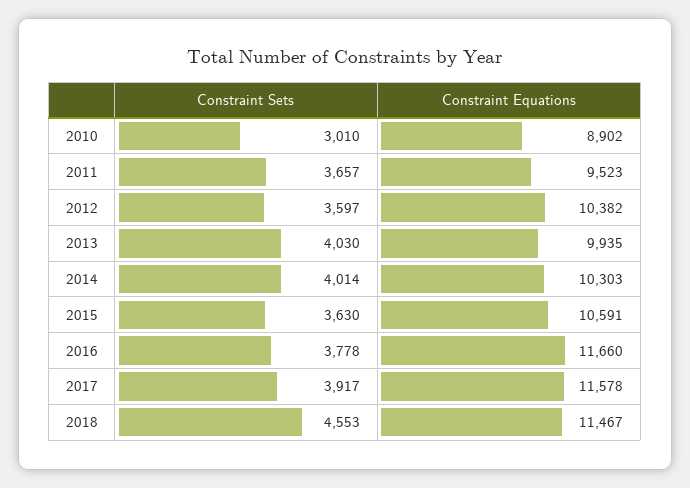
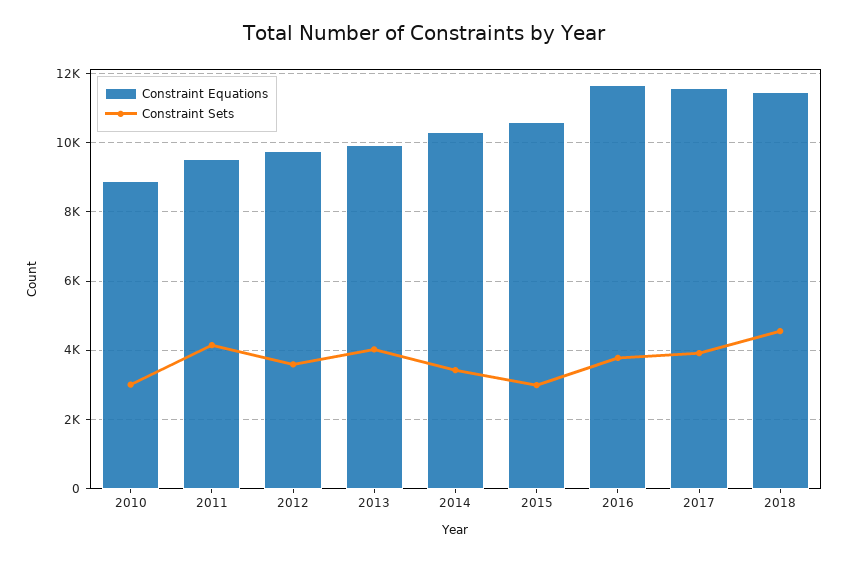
  {
    "Constraint Sets": {
      "2010": 3010,
-     "2011": 3657,
+     "2011": 4200,
      "2012": 3597,
      "2013": 4030,
-     "2014": 4014,
+     "2014": 3400,
-     "2015": 3630,
+     "2015": 3000,
      "2016": 3778,
      "2017": 3917,
      "2018": 4553
    },
    "Constraint Equations": {
      "2010": 8902,
      "2011": 9523,
-     "2012": 10382,
+     "2012": 9800,
      "2013": 9935,
      "2014": 10303,
      "2015": 10591,
      "2016": 11660,
      "2017": 11578,
      "2018": 11467
    }
  }

